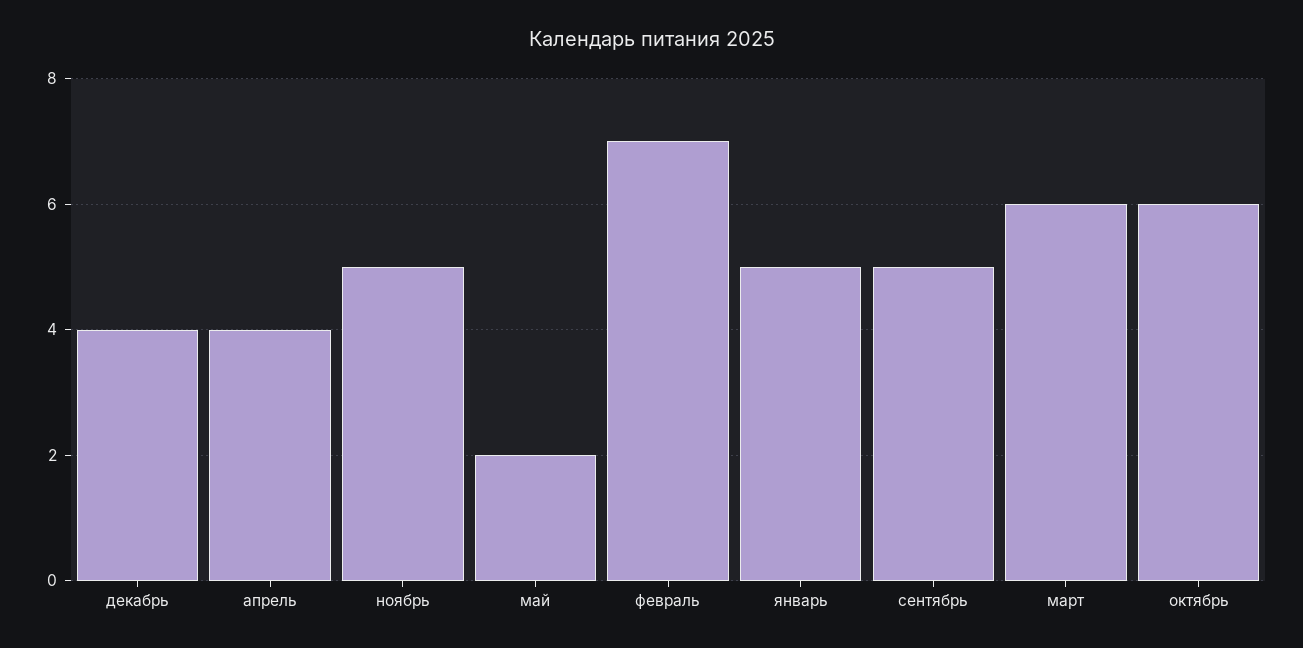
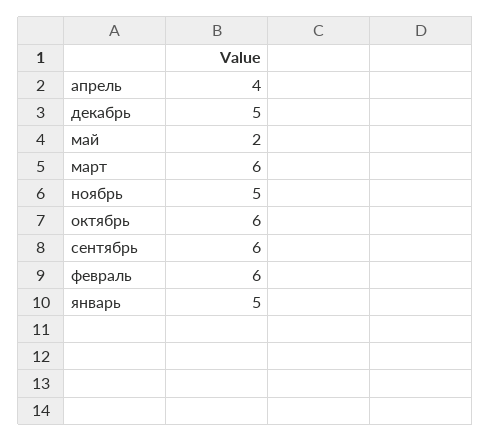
  {
-   "декабрь": 4,
+   "декабрь": 5,
    "апрель": 4,
    "ноябрь": 5,
    "май": 2,
-   "февраль": 7,
+   "февраль": 6,
    "январь": 5,
-   "сентябрь": 5,
+   "сентябрь": 6,
    "март": 6,
    "октябрь": 6
  }

